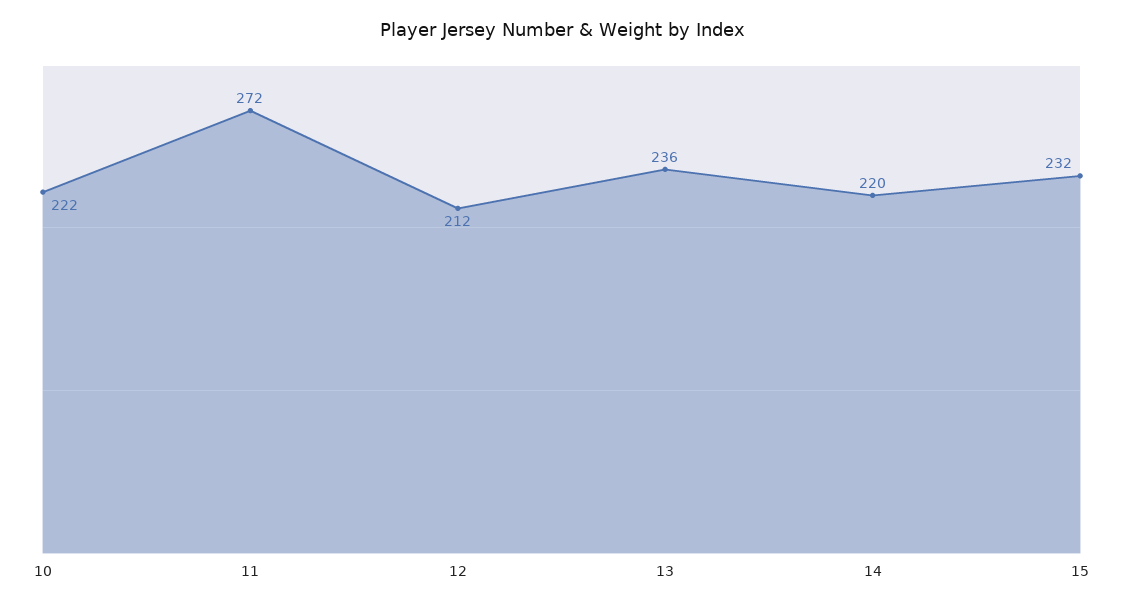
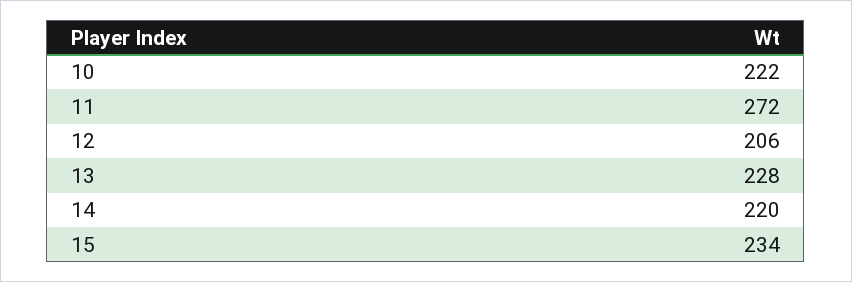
  {
    "10": 222,
    "11": 272,
-   "12": 212,
+   "12": 206,
-   "13": 236,
+   "13": 228,
    "14": 220,
-   "15": 232
+   "15": 234
  }

